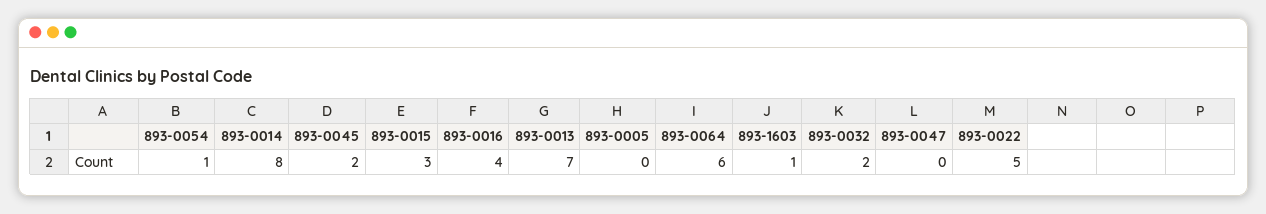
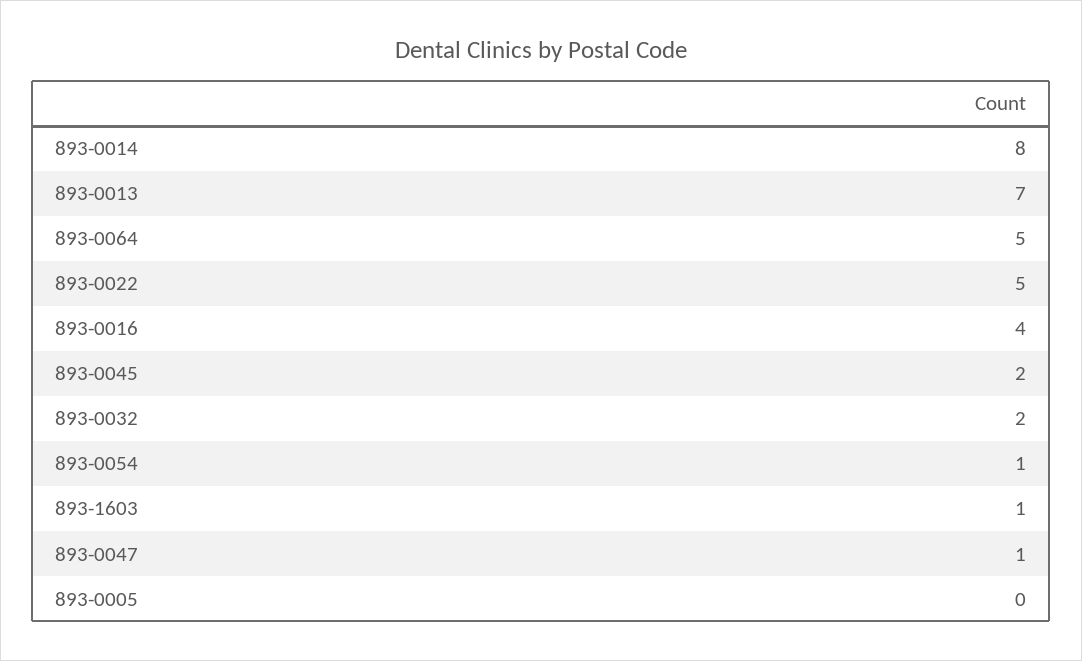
  {
    "893-0054": 1,
    "893-0014": 8,
    "893-0045": 2,
-   "893-0015": 3,
    "893-0016": 4,
    "893-0013": 7,
    "893-0005": 0,
-   "893-0064": 6,
+   "893-0064": 5,
    "893-1603": 1,
    "893-0032": 2,
-   "893-0047": 0,
+   "893-0047": 1,
    "893-0022": 5
  }

